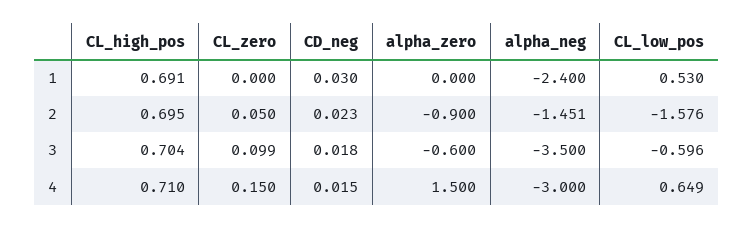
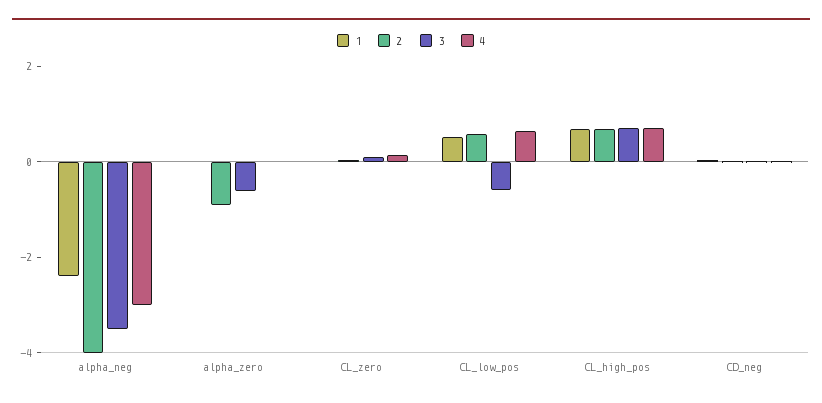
  {
    "1": {
      "CL_high_pos": 0.691,
      "CL_zero": 0,
      "CD_neg": 0.03,
      "alpha_zero": 0,
      "alpha_neg": -2.4,
      "CL_low_pos": 0.53
    },
    "2": {
      "CL_high_pos": 0.695,
      "CL_zero": 0.05,
      "CD_neg": 0.023,
      "alpha_zero": -0.9,
-     "alpha_neg": -1.451,
+     "alpha_neg": -4,
-     "CL_low_pos": -1.576
+     "CL_low_pos": 0.5
    },
    "3": {
      "CL_high_pos": 0.704,
      "CL_zero": 0.099,
      "CD_neg": 0.018,
      "alpha_zero": -0.6,
      "alpha_neg": -3.5,
      "CL_low_pos": -0.596
    },
    "4": {
      "CL_high_pos": 0.71,
      "CL_zero": 0.15,
      "CD_neg": 0.015,
-     "alpha_zero": 1.5,
+     "alpha_zero": 0,
      "alpha_neg": -3,
      "CL_low_pos": 0.649
    }
  }

